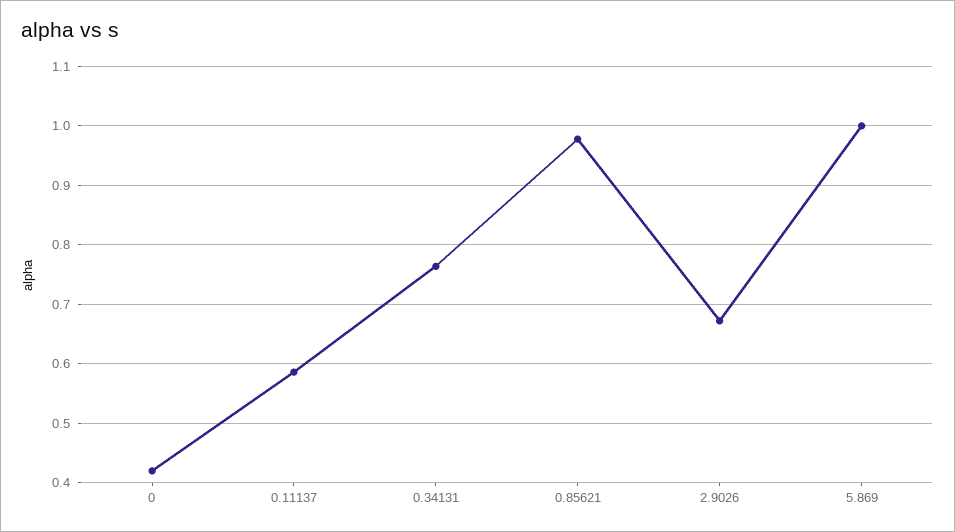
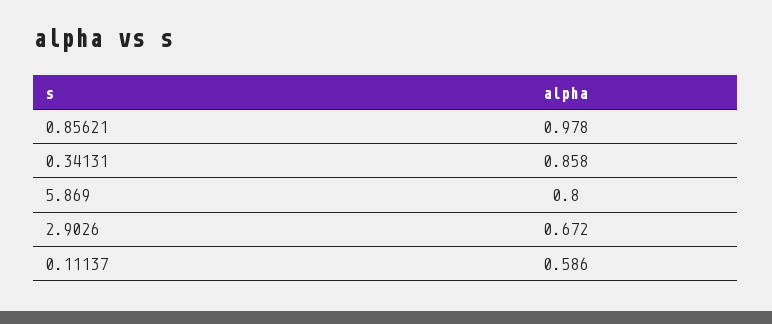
  {
-   "0": 0.42,
    "0.11137": 0.586,
-   "0.34131": 0.76,
+   "0.34131": 0.858,
    "0.85621": 0.978,
    "2.9026": 0.672,
-   "5.869": 1
+   "5.869": 0.8
  }

